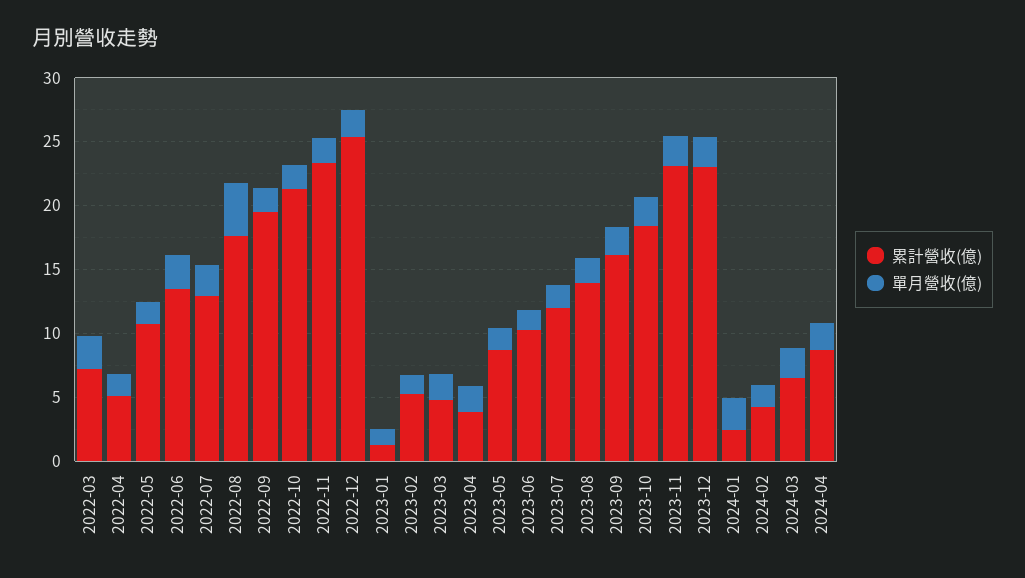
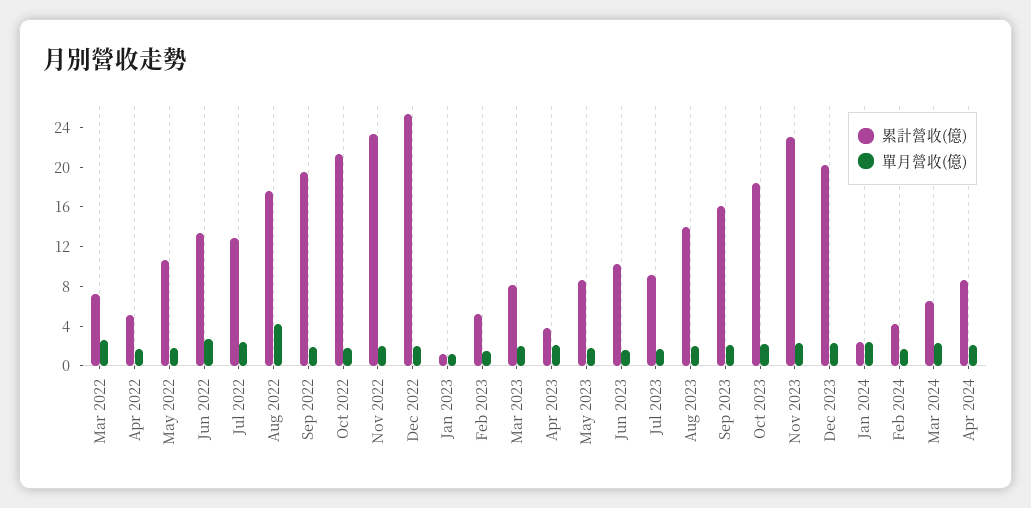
  {
    "累計營收(億)": {
      "2022-03": 7,
      "2022-04": 5,
      "2022-05": 11,
      "2022-06": 13,
      "2022-07": 13,
      "2022-08": 18,
      "2022-09": 19,
      "2022-10": 21,
      "2022-11": 23,
      "2022-12": 25,
      "2023-01": 1,
      "2023-02": 5,
-     "2023-03": 5,
+     "2023-03": 8,
      "2023-04": 4,
      "2023-05": 9,
      "2023-06": 10,
-     "2023-07": 12,
+     "2023-07": 9,
      "2023-08": 14,
      "2023-09": 16,
      "2023-10": 18,
      "2023-11": 23,
-     "2023-12": 23,
+     "2023-12": 20,
      "2024-01": 2,
      "2024-02": 4,
      "2024-03": 7,
      "2024-04": 9
    },
    "單月營收(億)": {
      "2022-03": 3,
      "2022-04": 2,
      "2022-05": 2,
      "2022-06": 3,
      "2022-07": 2,
      "2022-08": 4,
      "2022-09": 2,
      "2022-10": 2,
      "2022-11": 2,
      "2022-12": 2,
      "2023-01": 1,
      "2023-02": 2,
      "2023-03": 2,
      "2023-04": 2,
      "2023-05": 2,
      "2023-06": 2,
      "2023-07": 2,
      "2023-08": 2,
      "2023-09": 2,
      "2023-10": 2,
      "2023-11": 2,
      "2023-12": 2,
      "2024-01": 2,
      "2024-02": 2,
      "2024-03": 2,
      "2024-04": 2
    }
  }

